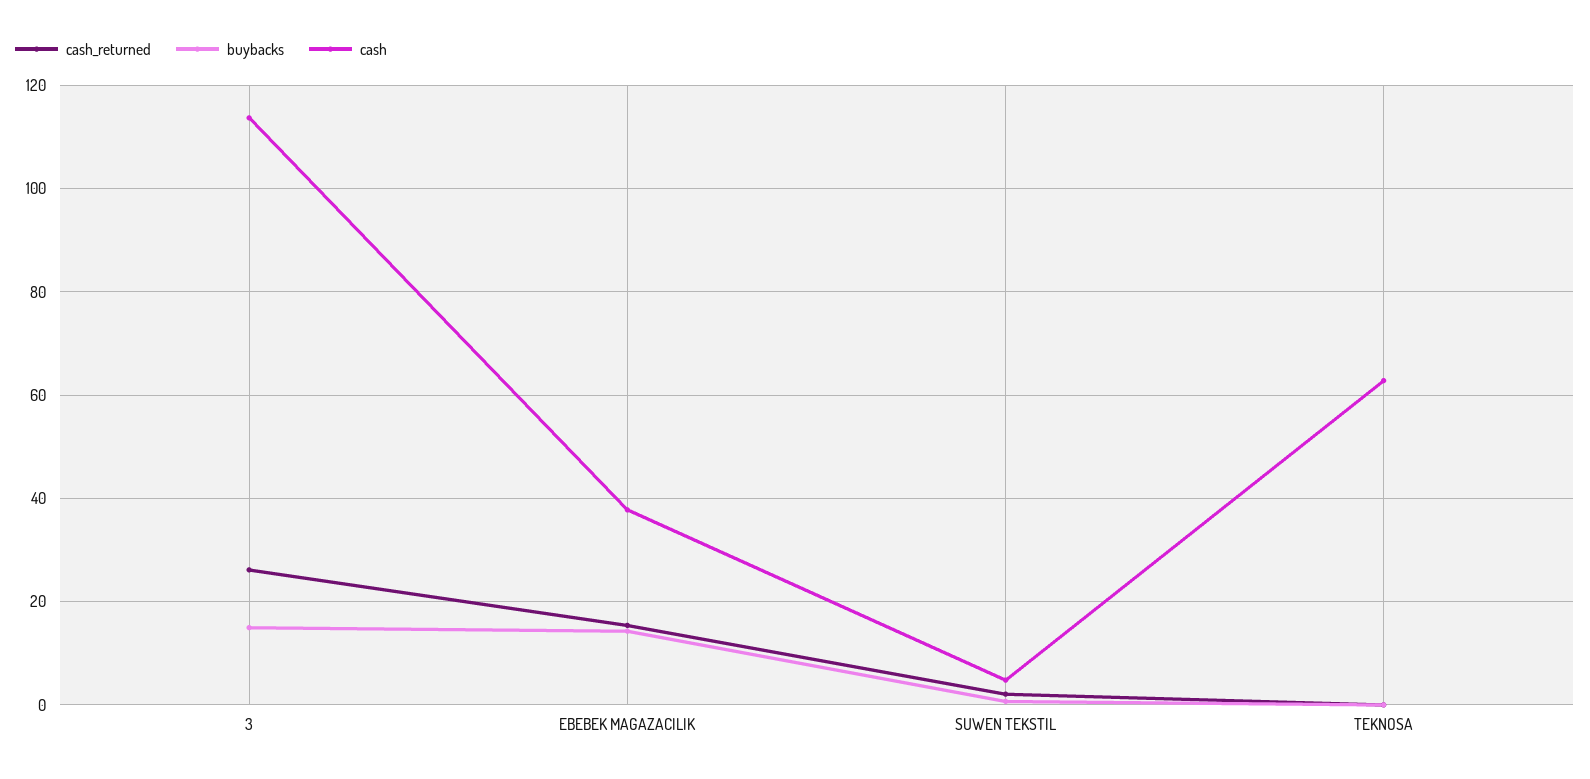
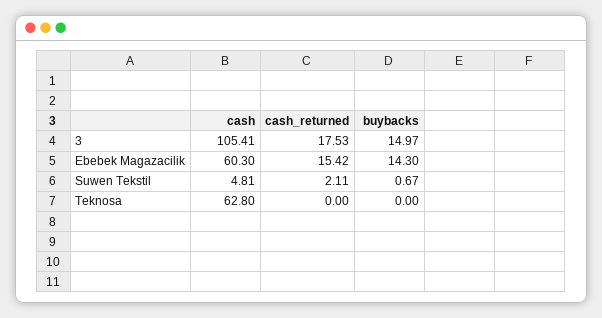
  {
    "cash_returned": {
-     "3": 26,
+     "3": 17.53,
      "EBEBEK MAGAZACILIK": 15.42,
      "SUWEN TEKSTIL": 2.11,
      "TEKNOSA": 0
    },
    "buybacks": {
      "3": 14.97,
      "EBEBEK MAGAZACILIK": 14.3,
      "SUWEN TEKSTIL": 0.67,
      "TEKNOSA": 0
    },
    "cash": {
-     "3": 114,
+     "3": 105.41,
-     "EBEBEK MAGAZACILIK": 38,
+     "EBEBEK MAGAZACILIK": 60.3,
      "SUWEN TEKSTIL": 4.81,
      "TEKNOSA": 62.8
    }
  }

